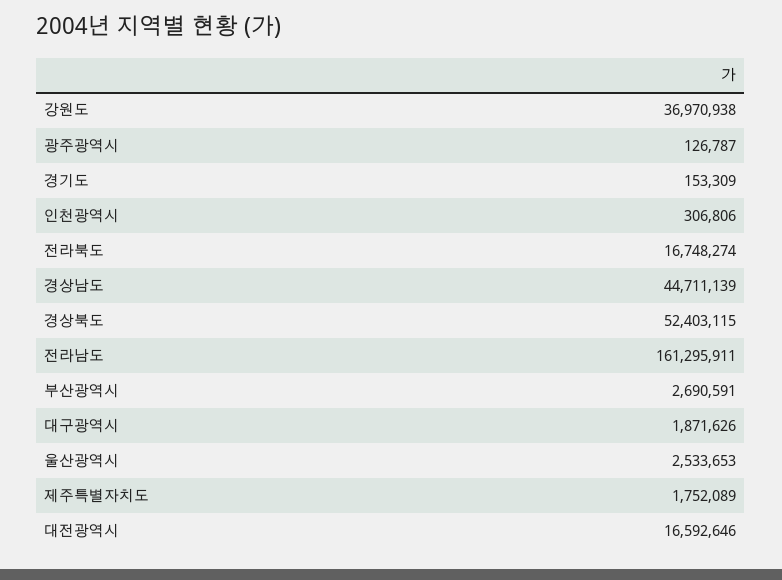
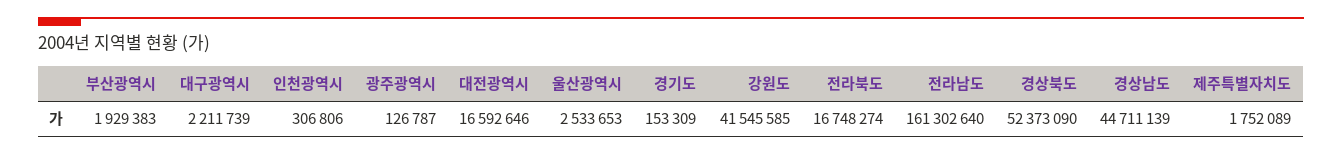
  {
-   "강원도": 36970938,
+   "강원도": 41545585,
    "광주광역시": 126787,
    "경기도": 153309,
    "인천광역시": 306806,
    "전라북도": 16748274,
    "경상남도": 44711139,
-   "경상북도": 52403115,
+   "경상북도": 52373090,
-   "전라남도": 161295911,
+   "전라남도": 161302640,
-   "부산광역시": 2690591,
+   "부산광역시": 1929383,
-   "대구광역시": 1871626,
+   "대구광역시": 2211739,
    "울산광역시": 2533653,
    "제주특별자치도": 1752089,
    "대전광역시": 16592646
  }

